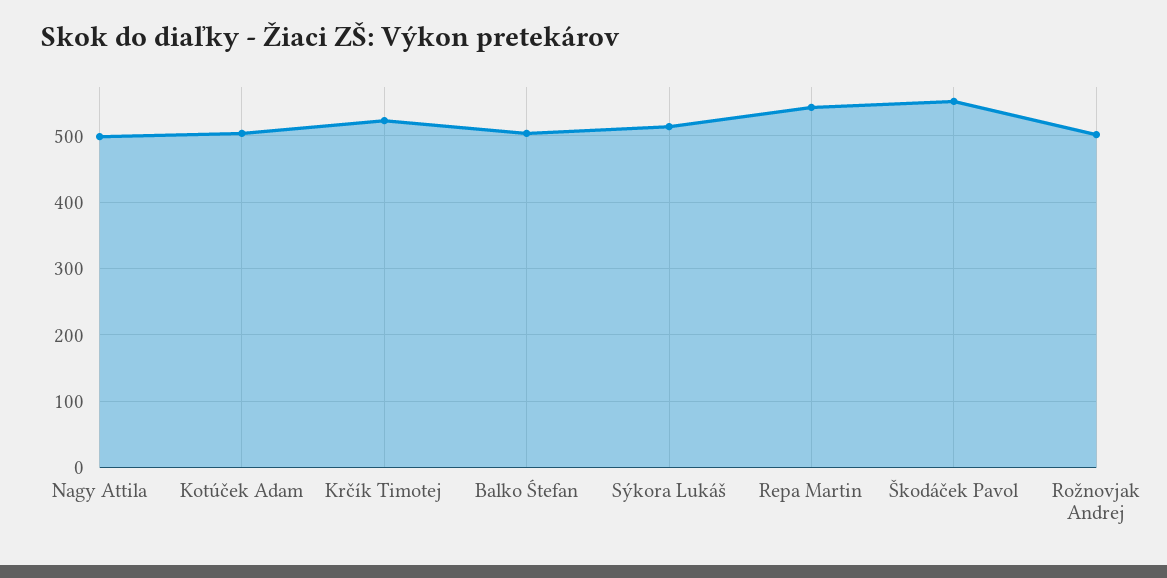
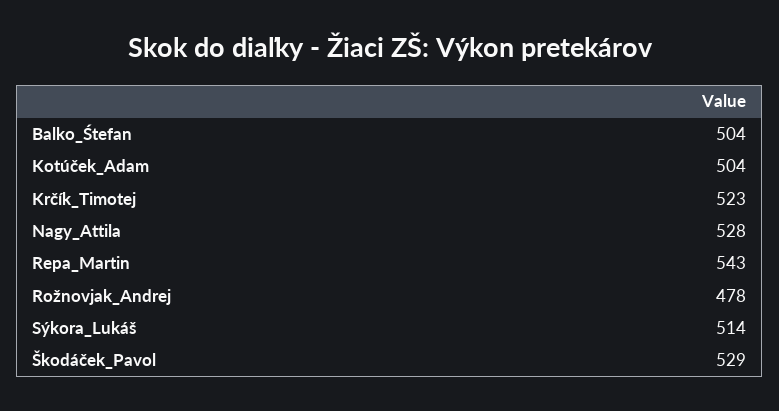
  {
-   "Nagy Attila": 500,
+   "Nagy Attila": 528,
    "Kotúček Adam": 504,
    "Krčík Timotej": 523,
    "Balko Śtefan": 504,
    "Sýkora Lukáš": 514,
    "Repa Martin": 543,
-   "Škodáček Pavol": 550,
+   "Škodáček Pavol": 529,
-   "Rožnovjak Andrej": 500
+   "Rožnovjak Andrej": 478
  }

